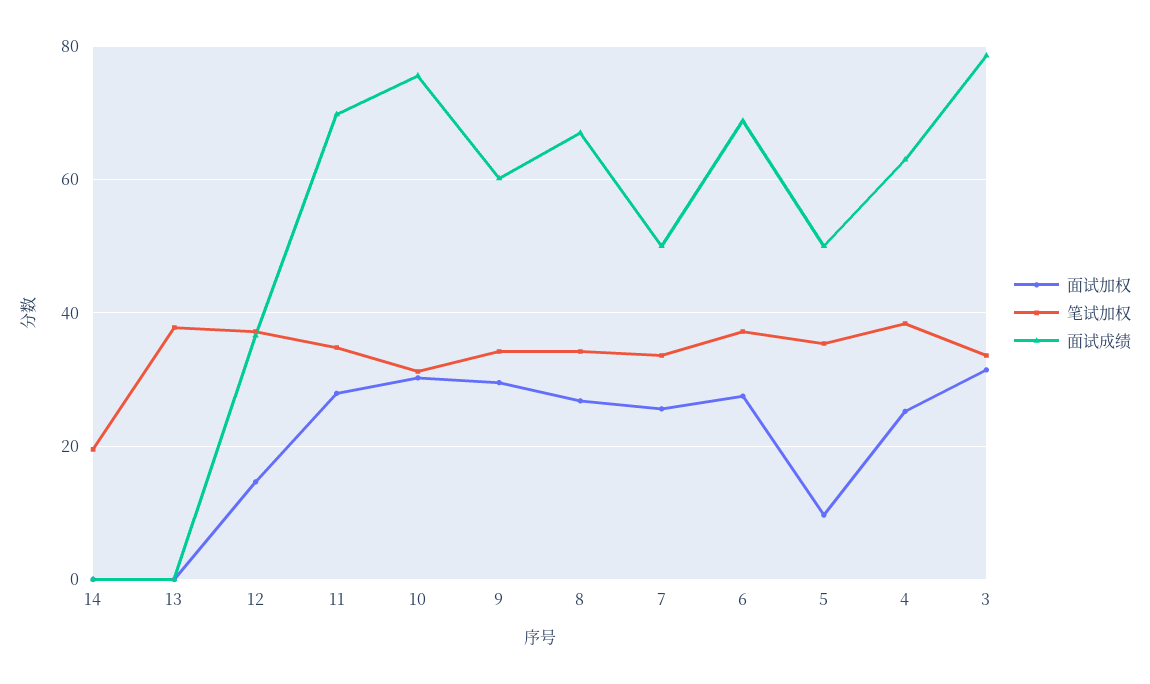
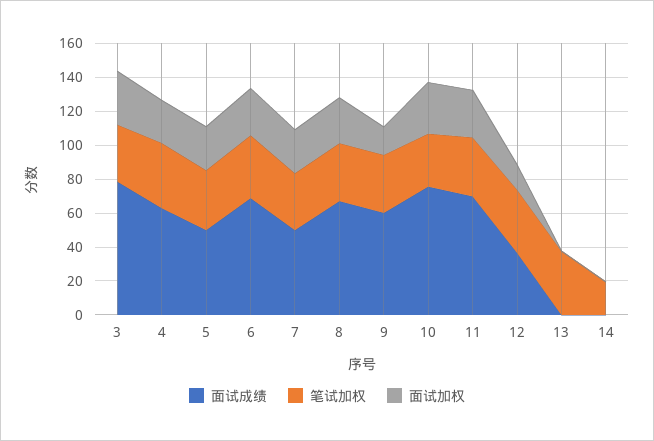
  {
    "面试加权": {
      "14": 0,
      "13": 0,
      "12": 14,
      "11": 28,
      "10": 30,
-     "9": 30,
+     "9": 15,
      "8": 26,
      "7": 26,
      "6": 28,
-     "5": 10,
+     "5": 25,
      "4": 26,
      "3": 32
    },
    "笔试加权": {
      "14": 20,
      "13": 38,
      "12": 38,
      "11": 34,
      "10": 32,
      "9": 34,
      "8": 34,
      "7": 34,
      "6": 38,
      "5": 36,
      "4": 38,
      "3": 34
    },
    "面试成绩": {
      "14": 0,
      "13": 0,
      "12": 36,
      "11": 70,
      "10": 76,
      "9": 60,
      "8": 68,
      "7": 50,
      "6": 68,
      "5": 50,
      "4": 64,
      "3": 78
    }
  }

